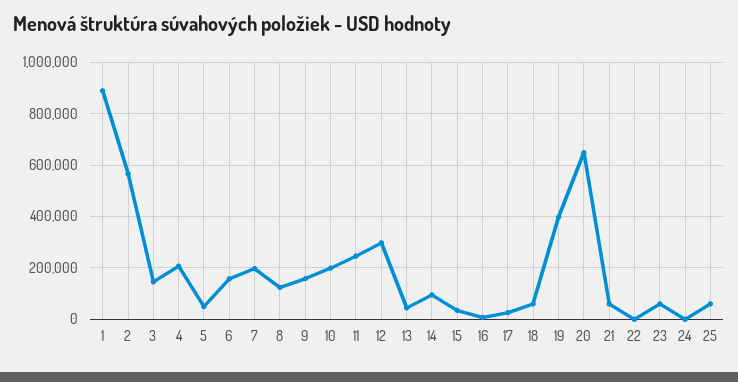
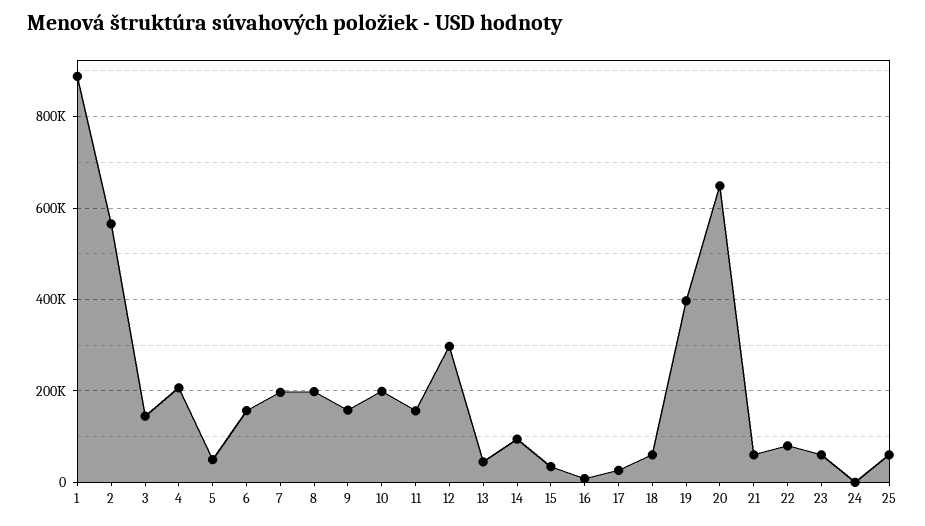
  {
    "1": 880000,
    "2": 560000,
    "3": 140000,
    "4": 200000,
    "5": 40000,
    "6": 160000,
    "7": 200000,
-   "8": 125000,
+   "8": 200000,
    "9": 160000,
    "10": 200000,
-   "11": 250000,
+   "11": 160000,
    "12": 300000,
    "13": 40000,
    "14": 100000,
    "15": 40000,
    "16": 0,
    "17": 20000,
    "18": 60000,
    "19": 400000,
    "20": 640000,
    "21": 60000,
-   "22": 0,
+   "22": 80000,
    "23": 60000,
    "24": 0,
    "25": 60000
  }

